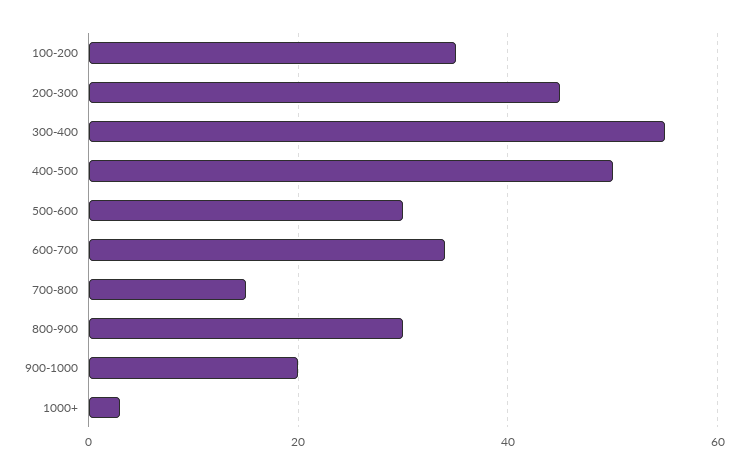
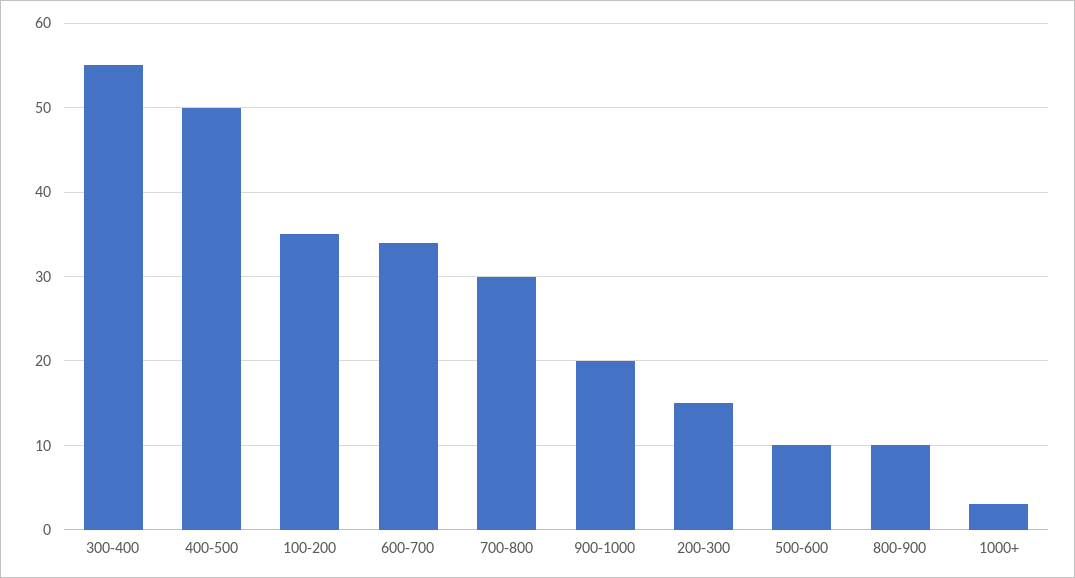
  {
    "100-200": 35,
-   "200-300": 45,
+   "200-300": 15,
    "300-400": 55,
    "400-500": 50,
-   "500-600": 30,
+   "500-600": 10,
    "600-700": 34,
-   "700-800": 15,
+   "700-800": 30,
-   "800-900": 30,
+   "800-900": 10,
    "900-1000": 20,
    "1000+": 3
  }

